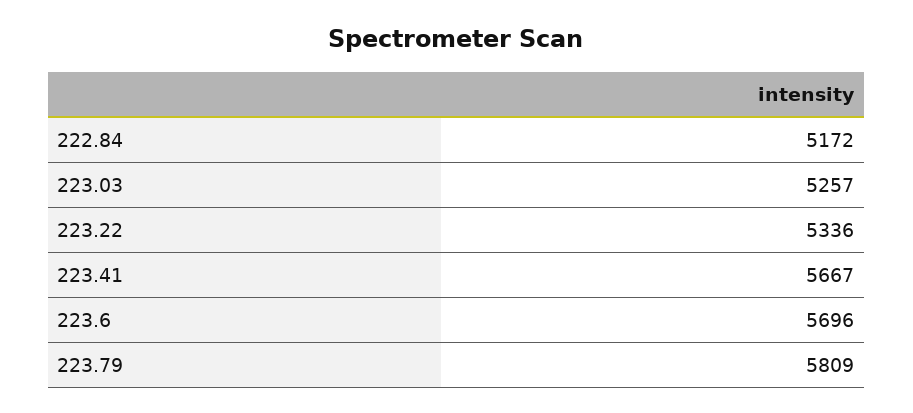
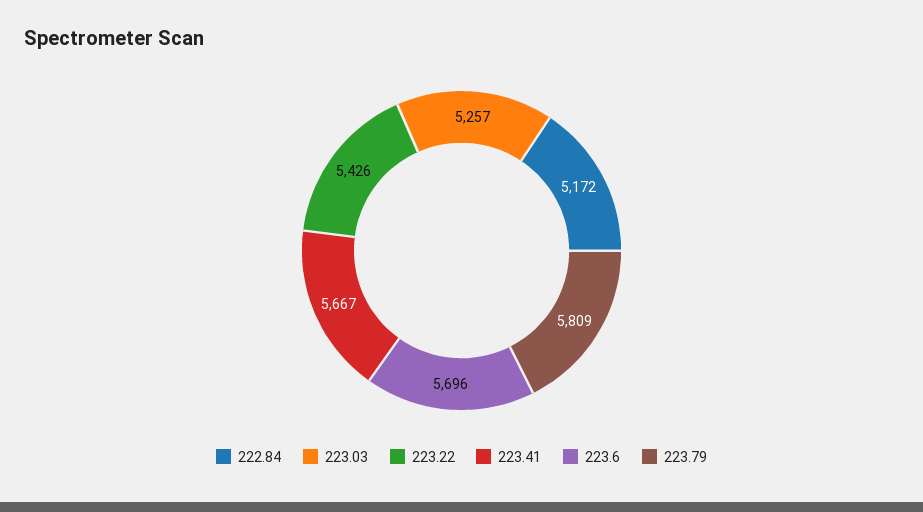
  {
    "222.84": 5172,
    "223.03": 5257,
-   "223.22": 5336,
+   "223.22": 5426,
    "223.41": 5667,
    "223.6": 5696,
    "223.79": 5809
  }

